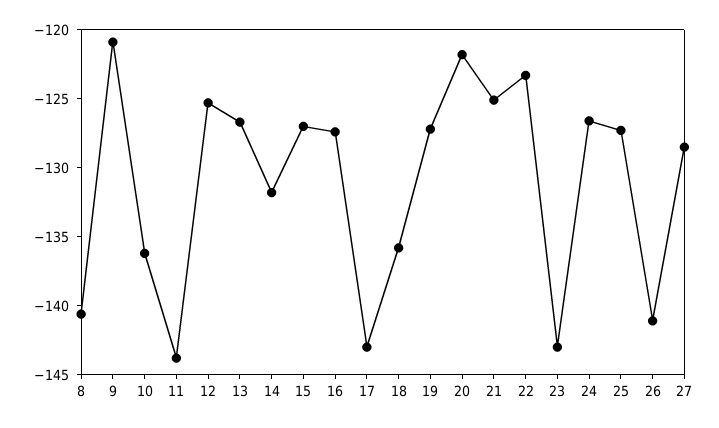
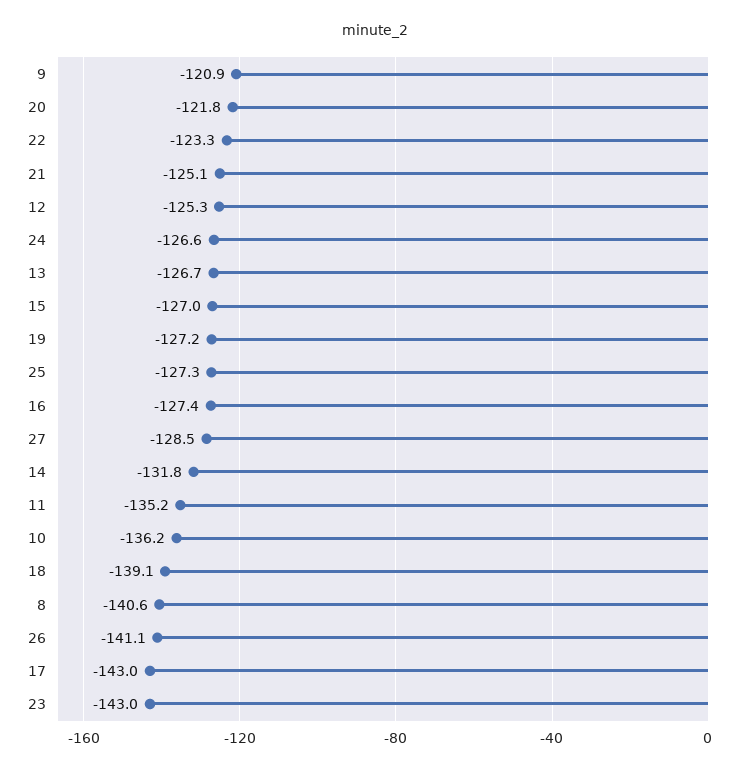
  {
    "8": -140.6,
    "9": -120.9,
    "10": -136.2,
-   "11": -144,
+   "11": -135.2,
    "12": -125.3,
    "13": -126.7,
    "14": -131.8,
    "15": -127,
    "16": -127.4,
    "17": -143,
-   "18": -136,
+   "18": -139.1,
    "19": -127.2,
    "20": -121.8,
    "21": -125.1,
    "22": -123.3,
    "23": -143,
    "24": -126.6,
    "25": -127.3,
    "26": -141.1,
    "27": -128.5
  }

